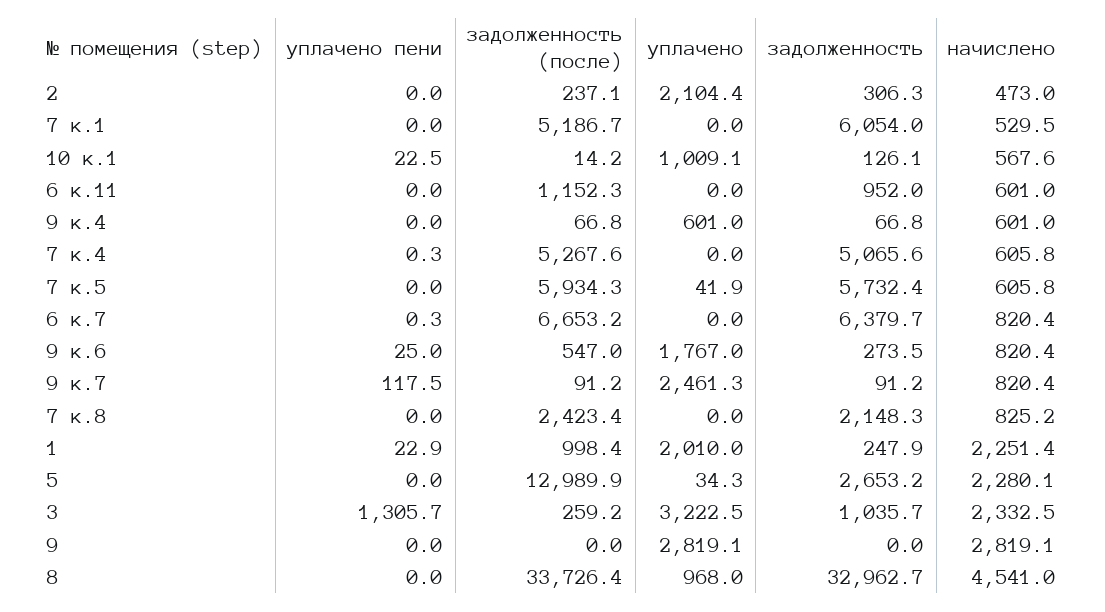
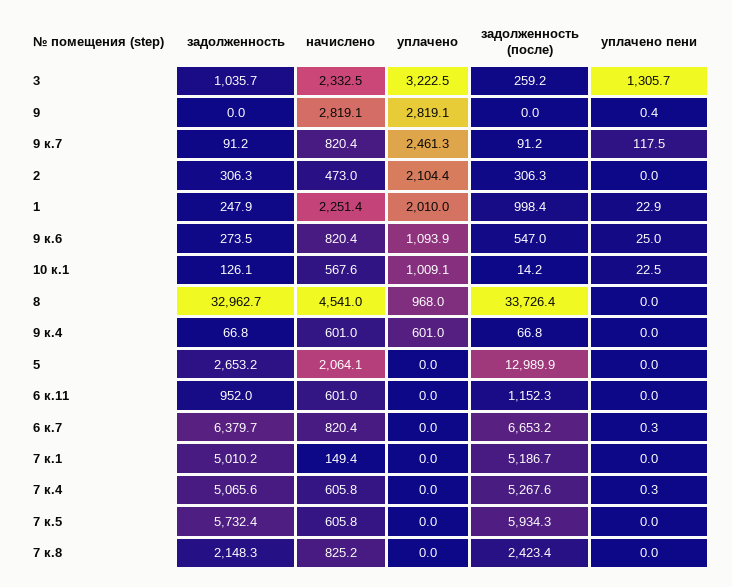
  {
    "уплачено пени": {
      "2": 0,
      "7 к.1": 0,
      "10 к.1": 22.5,
      "6 к.11": 0,
      "9 к.4": 0,
      "7 к.4": 0.3,
      "7 к.5": 0,
      "6 к.7": 0.3,
      "9 к.6": 25,
      "9 к.7": 117.5,
      "7 к.8": 0,
      "1": 22.9,
      "5": 0,
      "3": 1305.7,
-     "9": 0,
+     "9": 0.4,
      "8": 0
    },
    "задолженность (после)": {
-     "2": 237.1,
+     "2": 306.3,
      "7 к.1": 5186.7,
      "10 к.1": 14.2,
      "6 к.11": 1152.3,
      "9 к.4": 66.8,
      "7 к.4": 5267.6,
      "7 к.5": 5934.3,
      "6 к.7": 6653.2,
      "9 к.6": 547,
      "9 к.7": 91.2,
      "7 к.8": 2423.4,
      "1": 998.4,
      "5": 12989.9,
      "3": 259.2,
      "9": 0,
      "8": 33726.4
    },
    "уплачено": {
      "2": 2104.4,
      "7 к.1": 0,
      "10 к.1": 1009.1,
      "6 к.11": 0,
      "9 к.4": 601,
      "7 к.4": 0,
-     "7 к.5": 41.9,
+     "7 к.5": 0,
      "6 к.7": 0,
-     "9 к.6": 1767,
+     "9 к.6": 1093.9,
      "9 к.7": 2461.3,
      "7 к.8": 0,
      "1": 2010,
-     "5": 34.3,
+     "5": 0,
      "3": 3222.5,
      "9": 2819.1,
      "8": 968
    },
    "задолженность": {
      "2": 306.3,
-     "7 к.1": 6054,
+     "7 к.1": 5010.2,
      "10 к.1": 126.1,
      "6 к.11": 952,
      "9 к.4": 66.8,
      "7 к.4": 5065.6,
      "7 к.5": 5732.4,
      "6 к.7": 6379.7,
      "9 к.6": 273.5,
      "9 к.7": 91.2,
      "7 к.8": 2148.3,
      "1": 247.9,
      "5": 2653.2,
      "3": 1035.7,
      "9": 0,
      "8": 32962.7
    },
    "начислено": {
      "2": 473,
-     "7 к.1": 529.5,
+     "7 к.1": 149.4,
      "10 к.1": 567.6,
      "6 к.11": 601,
      "9 к.4": 601,
      "7 к.4": 605.8,
      "7 к.5": 605.8,
      "6 к.7": 820.4,
      "9 к.6": 820.4,
      "9 к.7": 820.4,
      "7 к.8": 825.2,
      "1": 2251.4,
-     "5": 2280.1,
+     "5": 2064.1,
      "3": 2332.5,
      "9": 2819.1,
      "8": 4541
    }
  }

